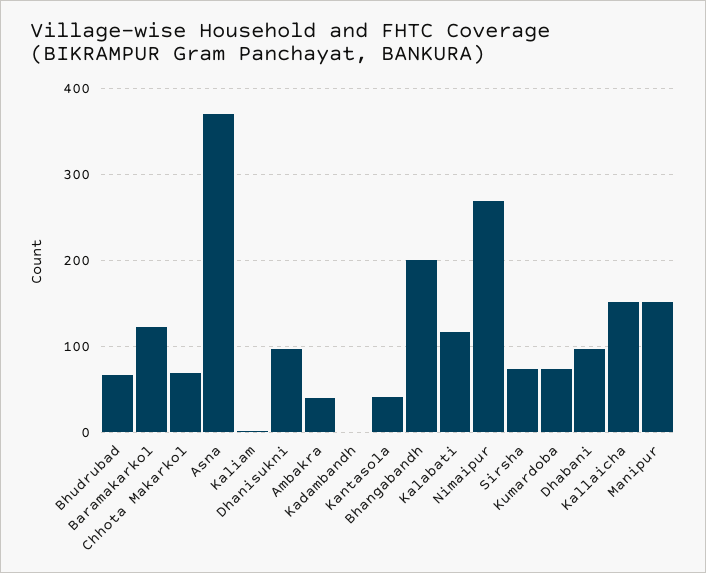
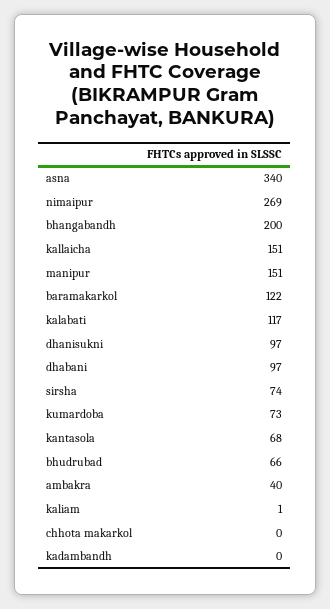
  {
    "Bhudrubad": 66,
    "Baramakarkol": 122,
-   "Chhota Makarkol": 70,
+   "Chhota Makarkol": 0,
-   "Asna": 370,
+   "Asna": 340,
    "Kaliam": 1,
    "Dhanisukni": 97,
    "Ambakra": 40,
    "Kadambandh": 0,
-   "Kantasola": 40,
+   "Kantasola": 68,
    "Bhangabandh": 200,
    "Kalabati": 117,
    "Nimaipur": 269,
    "Sirsha": 74,
    "Kumardoba": 73,
    "Dhabani": 97,
    "Kallaicha": 151,
    "Manipur": 151
  }

